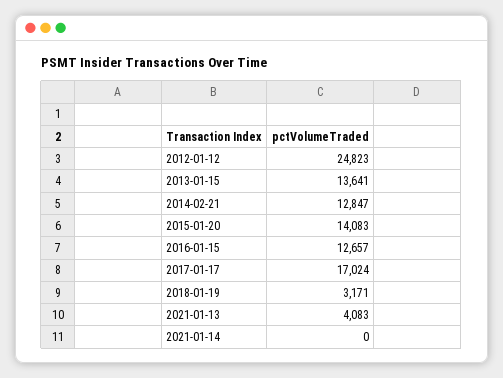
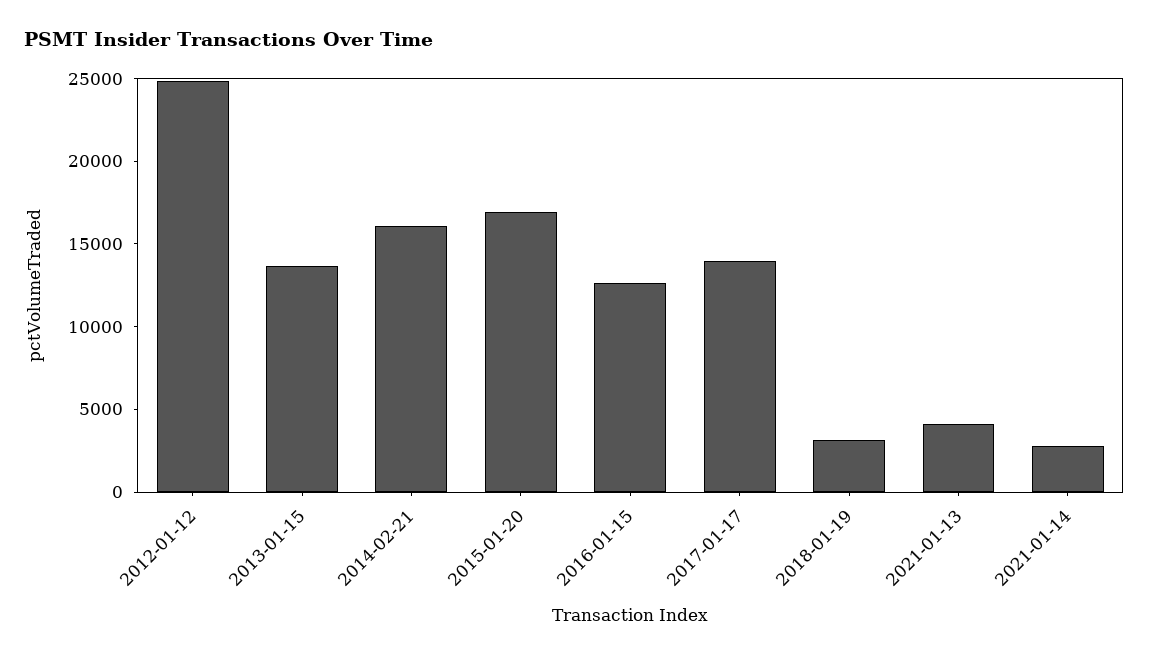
  {
    "2012-01-12": 24823,
    "2013-01-15": 13641,
-   "2014-02-21": 12847,
+   "2014-02-21": 16000,
-   "2015-01-20": 14083,
+   "2015-01-20": 17000,
    "2016-01-15": 12657,
-   "2017-01-17": 17024,
+   "2017-01-17": 14000,
    "2018-01-19": 3171,
    "2021-01-13": 4083,
-   "2021-01-14": 0
+   "2021-01-14": 3000
  }

